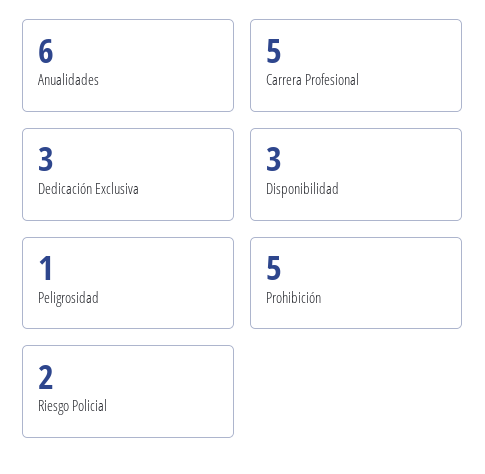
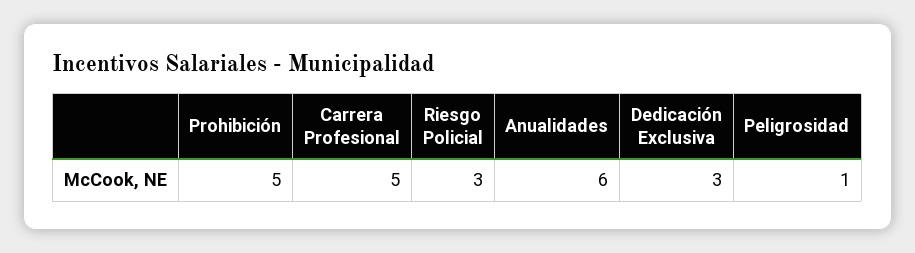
  {
    "Anualidades": 6,
    "Carrera Profesional": 5,
    "Dedicación Exclusiva": 3,
-   "Disponibilidad": 3,
    "Peligrosidad": 1,
    "Prohibición": 5,
-   "Riesgo Policial": 2
+   "Riesgo Policial": 3
  }

